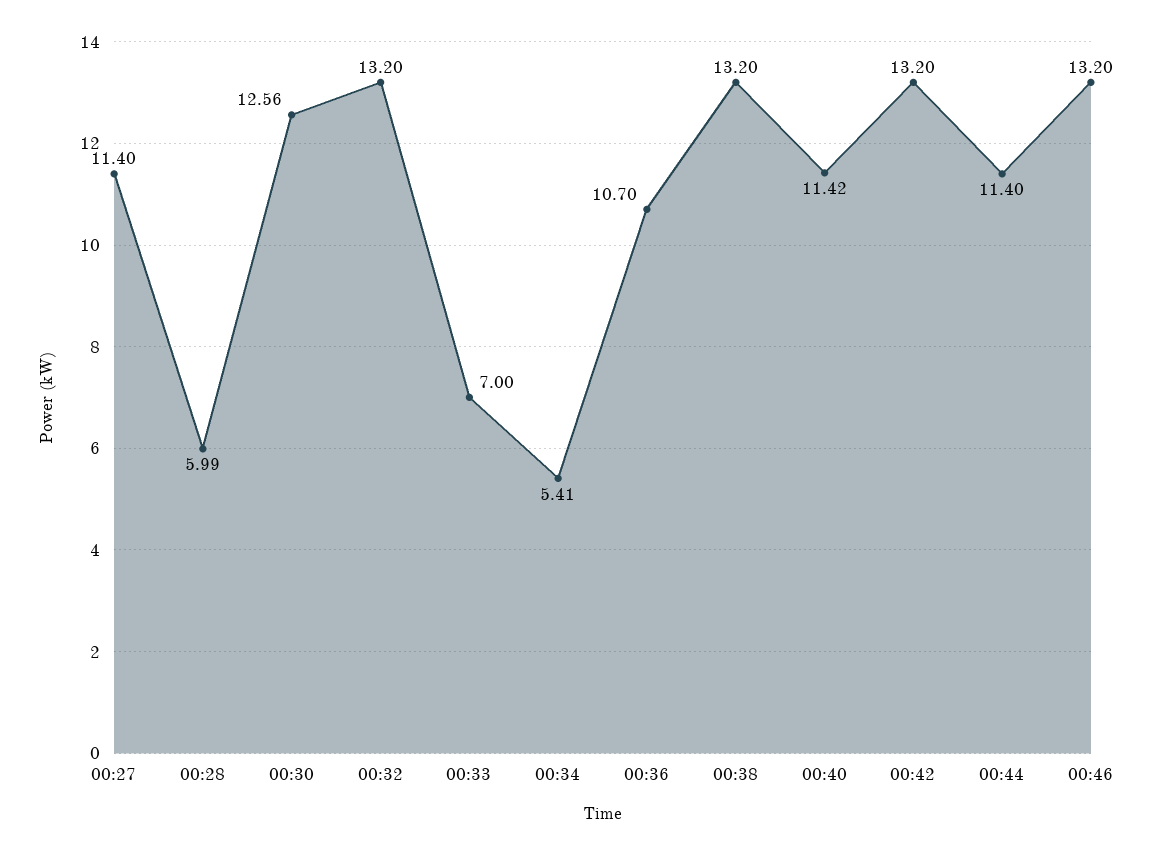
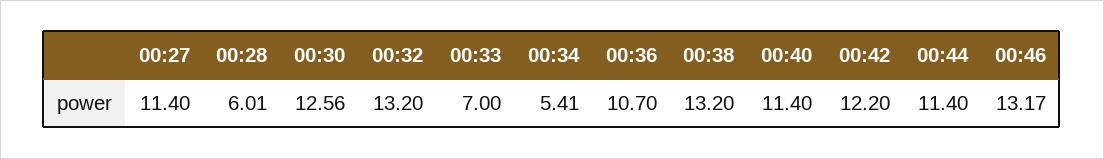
  {
    "00:27": 11.4,
-   "00:28": 5.99,
+   "00:28": 6.01,
    "00:30": 12.56,
    "00:32": 13.2,
    "00:33": 7,
    "00:34": 5.41,
    "00:36": 10.7,
    "00:38": 13.2,
-   "00:40": 11.42,
+   "00:40": 11.4,
-   "00:42": 13.2,
+   "00:42": 12.2,
    "00:44": 11.4,
-   "00:46": 13.2
+   "00:46": 13.17
  }

